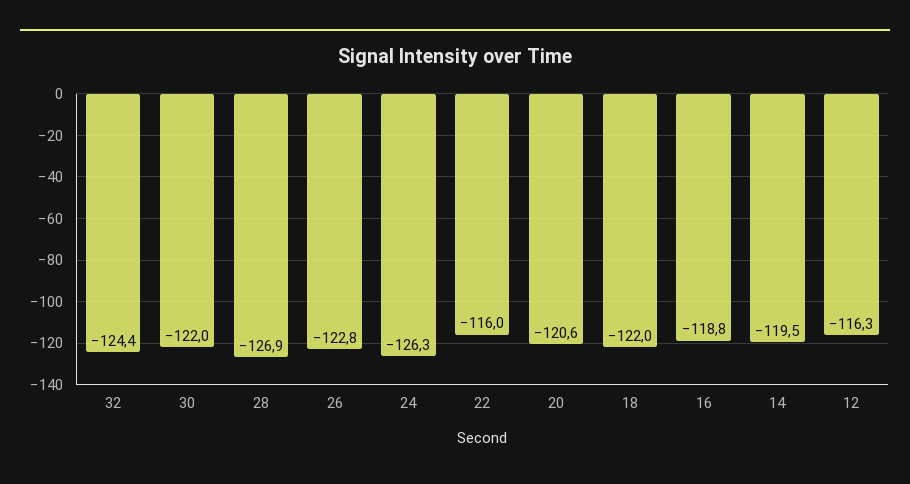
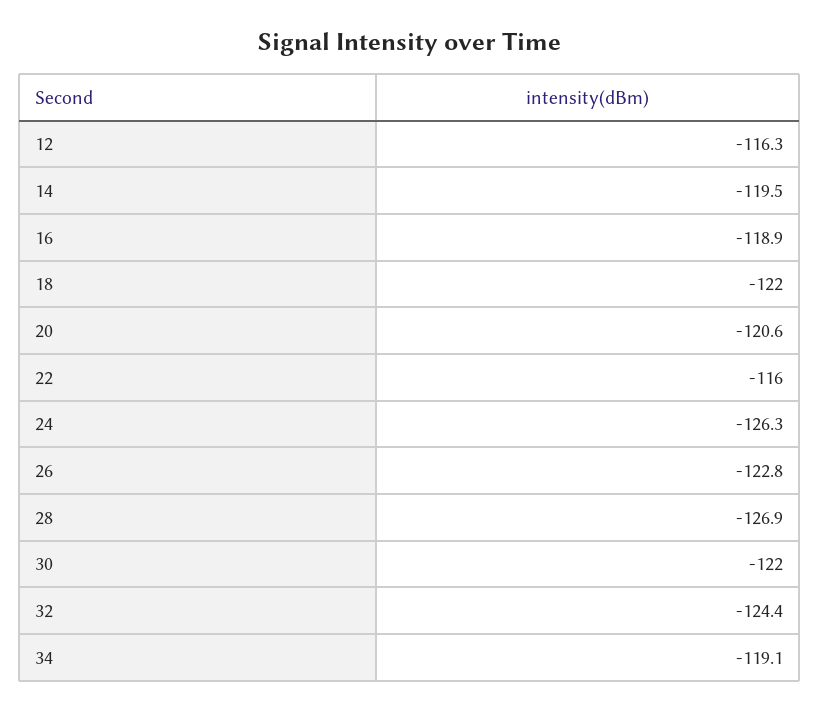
  {
    "32": -124.4,
    "30": -122,
    "28": -126.9,
    "26": -122.8,
    "24": -126.3,
    "22": -116,
    "20": -120.6,
    "18": -122,
-   "16": -118.8,
+   "16": -118.9,
    "14": -119.5,
-   "12": -116.3
+   "12": -116.3,
+   "34": -119.1
  }

